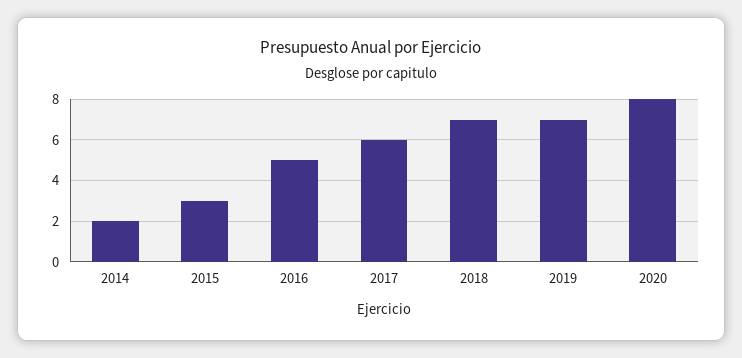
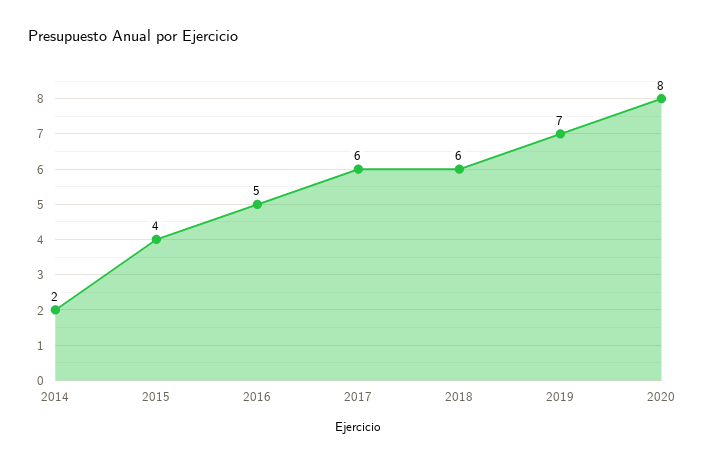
  {
    "2014": 2,
-   "2015": 3,
+   "2015": 4,
    "2016": 5,
    "2017": 6,
-   "2018": 7,
+   "2018": 6,
    "2019": 7,
    "2020": 8
  }

